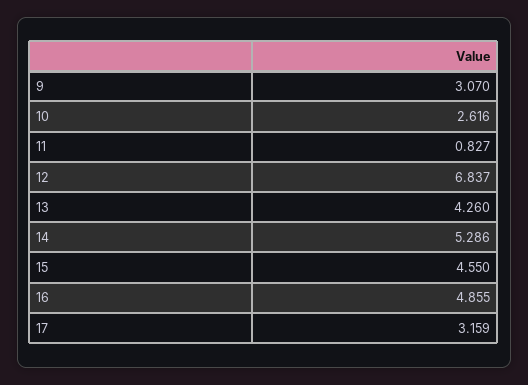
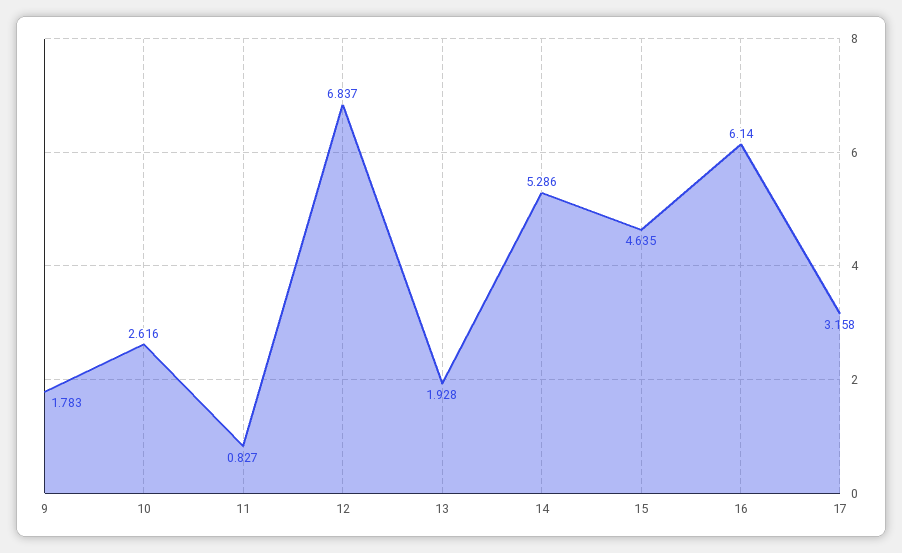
  {
-   "9": 3.07,
+   "9": 1.783,
    "10": 2.616,
    "11": 0.827,
    "12": 6.837,
-   "13": 4.26,
+   "13": 1.928,
    "14": 5.286,
-   "15": 4.55,
+   "15": 4.635,
-   "16": 4.855,
+   "16": 6.14,
-   "17": 3.159
+   "17": 3.158
  }

